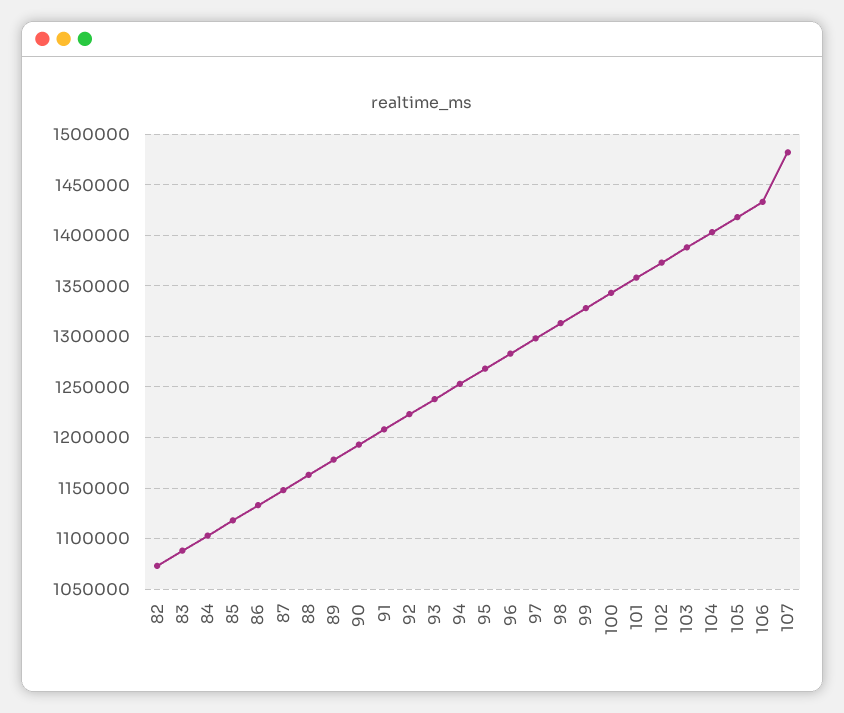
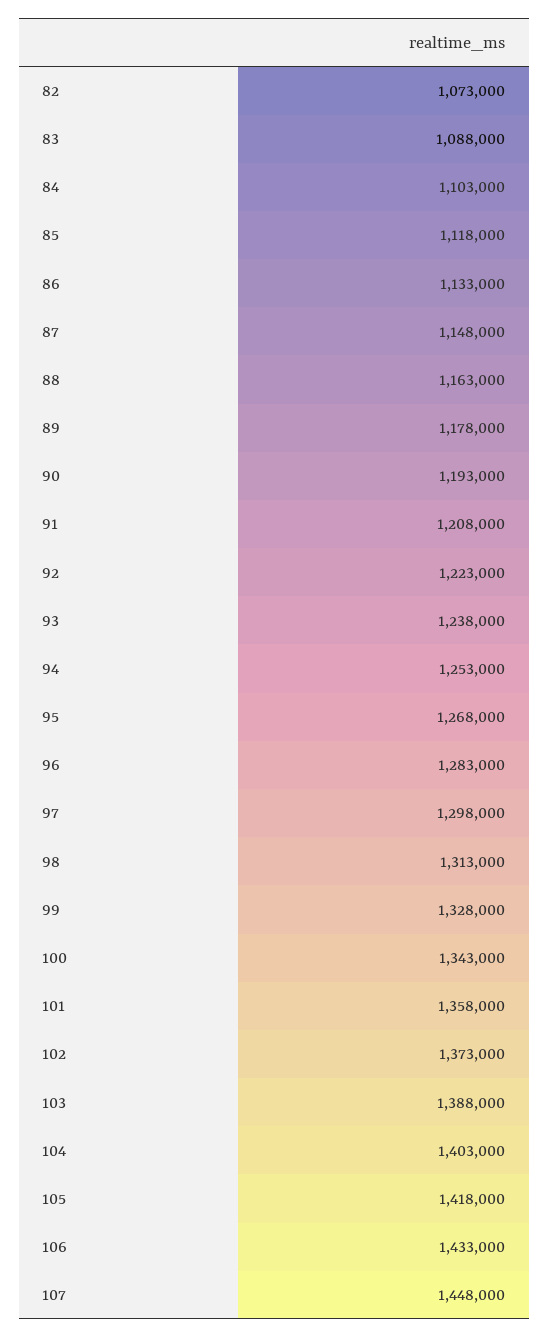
  {
    "82": 1073000,
    "83": 1088000,
    "84": 1103000,
    "85": 1118000,
    "86": 1133000,
    "87": 1148000,
    "88": 1163000,
    "89": 1178000,
    "90": 1193000,
    "91": 1208000,
    "92": 1223000,
    "93": 1238000,
    "94": 1253000,
    "95": 1268000,
    "96": 1283000,
    "97": 1298000,
    "98": 1313000,
    "99": 1328000,
    "100": 1343000,
    "101": 1358000,
    "102": 1373000,
    "103": 1388000,
    "104": 1403000,
    "105": 1418000,
    "106": 1433000,
-   "107": 1480000
+   "107": 1448000
  }

